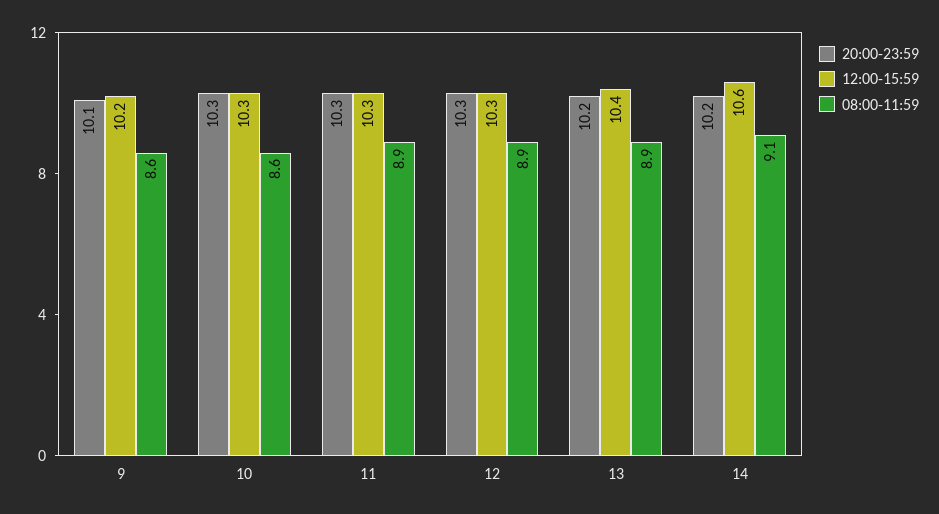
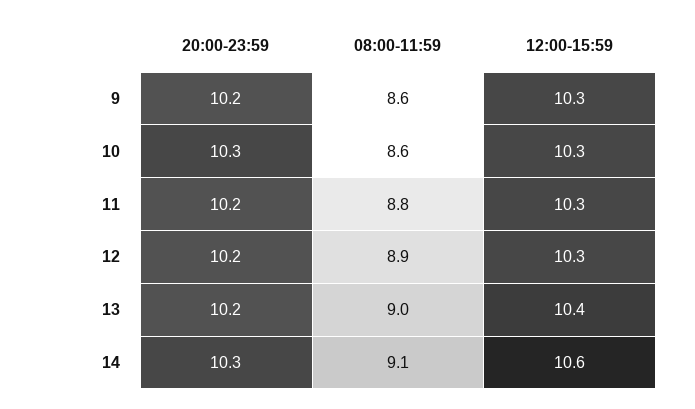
  {
    "20:00-23:59": {
-     "9": 10.1,
+     "9": 10.2,
      "10": 10.3,
-     "11": 10.3,
+     "11": 10.2,
-     "12": 10.3,
+     "12": 10.2,
      "13": 10.2,
-     "14": 10.2
+     "14": 10.3
    },
    "12:00-15:59": {
-     "9": 10.2,
+     "9": 10.3,
      "10": 10.3,
      "11": 10.3,
      "12": 10.3,
      "13": 10.4,
      "14": 10.6
    },
    "08:00-11:59": {
      "9": 8.6,
      "10": 8.6,
-     "11": 8.9,
+     "11": 8.8,
      "12": 8.9,
-     "13": 8.9,
+     "13": 9,
      "14": 9.1
    }
  }

